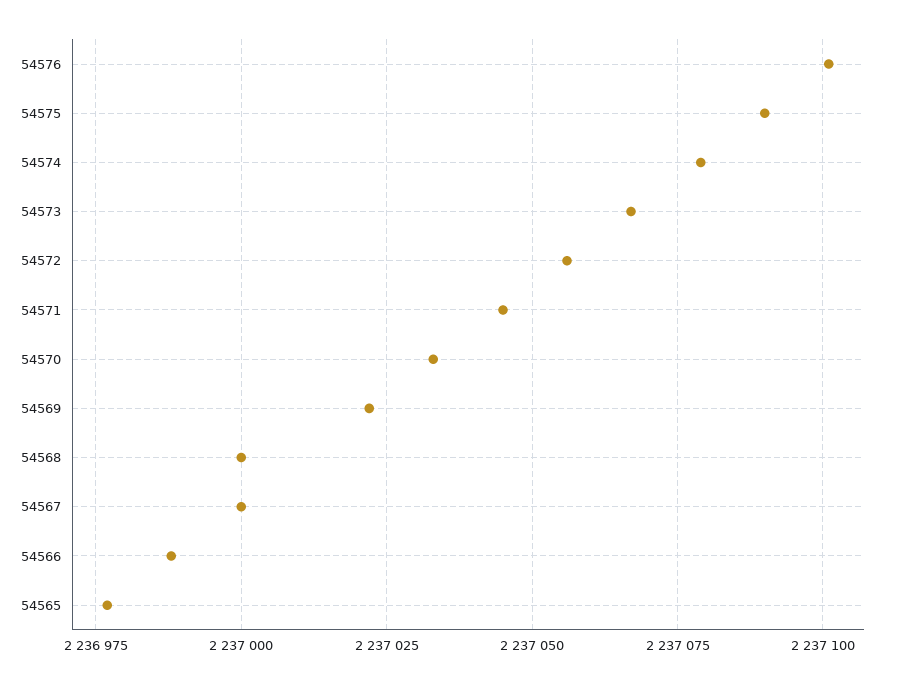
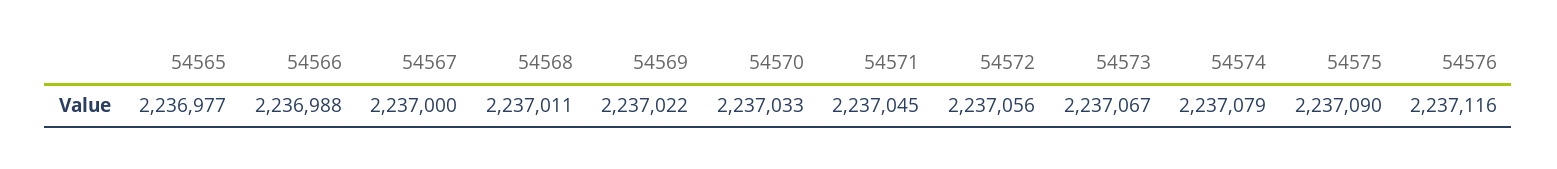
  {
-   "54576": 2237100,
+   "54576": 2237116,
    "54575": 2237090,
    "54574": 2237079,
    "54573": 2237067,
    "54572": 2237056,
    "54571": 2237045,
    "54570": 2237033,
    "54569": 2237022,
-   "54568": 2237000,
+   "54568": 2237011,
    "54567": 2237000,
    "54566": 2236988,
    "54565": 2236977
  }

